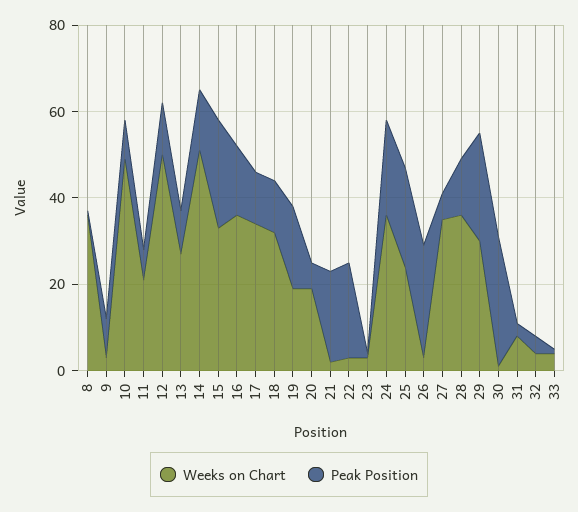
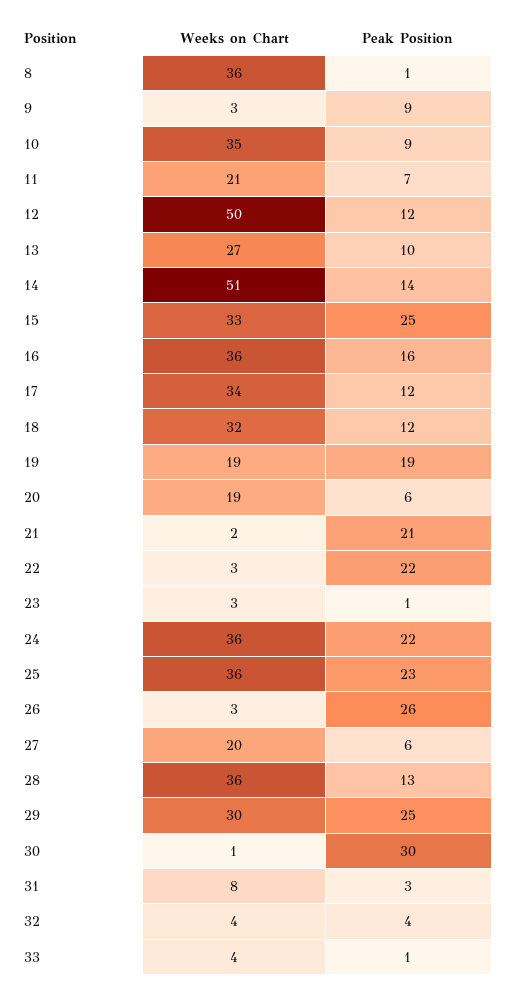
  {
    "Weeks on Chart": {
      "8": 36,
      "9": 3,
-     "10": 50,
+     "10": 35,
      "11": 21,
      "12": 50,
      "13": 27,
      "14": 51,
      "15": 33,
      "16": 36,
      "17": 34,
      "18": 32,
      "19": 19,
      "20": 19,
      "21": 2,
      "22": 3,
      "23": 3,
      "24": 36,
-     "25": 25,
+     "25": 36,
      "26": 3,
-     "27": 35,
+     "27": 20,
      "28": 36,
      "29": 30,
      "30": 1,
      "31": 8,
      "32": 4,
      "33": 4
    },
    "Peak Position": {
      "8": 1,
      "9": 9,
      "10": 9,
      "11": 7,
      "12": 12,
      "13": 10,
      "14": 14,
      "15": 25,
      "16": 16,
      "17": 12,
      "18": 12,
      "19": 19,
      "20": 6,
      "21": 21,
      "22": 22,
      "23": 1,
      "24": 22,
      "25": 23,
      "26": 26,
      "27": 6,
      "28": 13,
      "29": 25,
      "30": 30,
      "31": 3,
      "32": 4,
      "33": 1
    }
  }

